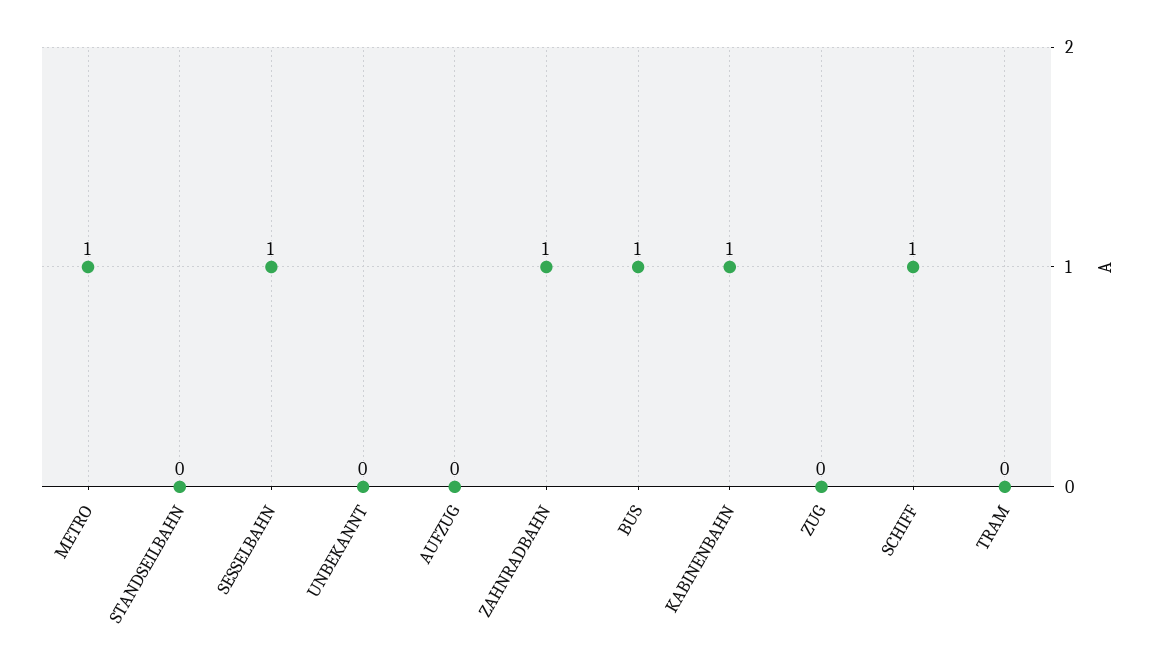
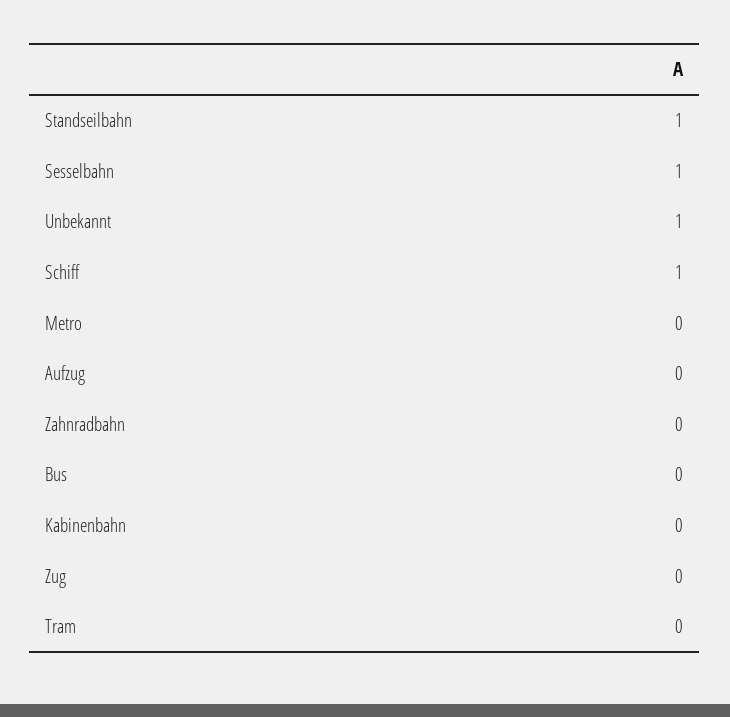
  {
-   "METRO": 1,
+   "METRO": 0,
-   "STANDSEILBAHN": 0,
+   "STANDSEILBAHN": 1,
    "SESSELBAHN": 1,
-   "UNBEKANNT": 0,
+   "UNBEKANNT": 1,
    "AUFZUG": 0,
-   "ZAHNRADBAHN": 1,
+   "ZAHNRADBAHN": 0,
-   "BUS": 1,
+   "BUS": 0,
-   "KABINENBAHN": 1,
+   "KABINENBAHN": 0,
    "ZUG": 0,
    "SCHIFF": 1,
    "TRAM": 0
  }

